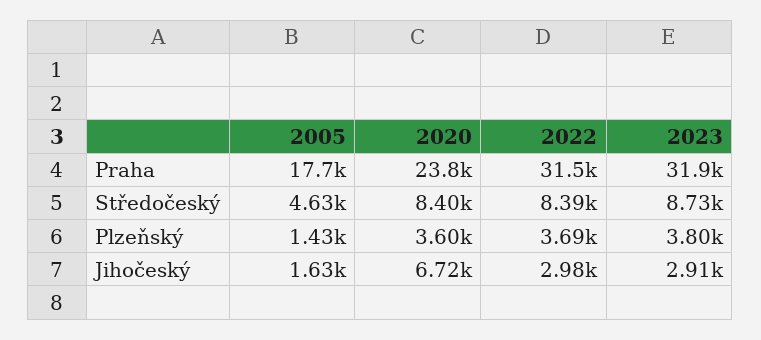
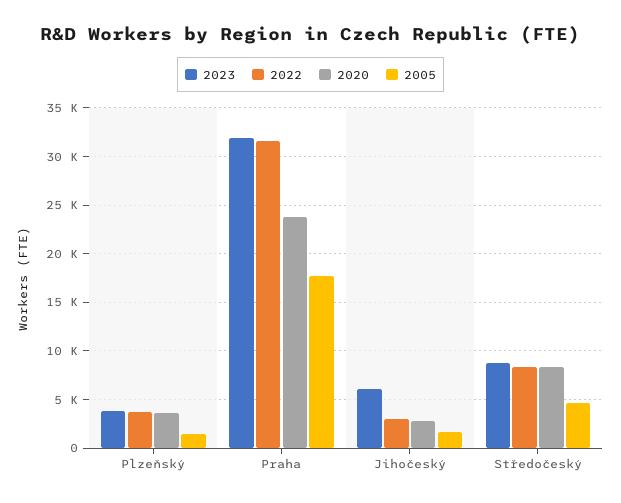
  {
    "2005": {
      "Praha": 17700,
      "Středočeský": 4630,
      "Plzeňský": 1430,
      "Jihočeský": 1630
    },
    "2020": {
      "Praha": 23800,
      "Středočeský": 8400,
      "Plzeňský": 3600,
-     "Jihočeský": 6720
+     "Jihočeský": 3000
    },
    "2022": {
      "Praha": 31500,
      "Středočeský": 8390,
      "Plzeňský": 3690,
      "Jihočeský": 2980
    },
    "2023": {
      "Praha": 31900,
      "Středočeský": 8730,
      "Plzeňský": 3800,
-     "Jihočeský": 2910
+     "Jihočeský": 6000
    }
  }

